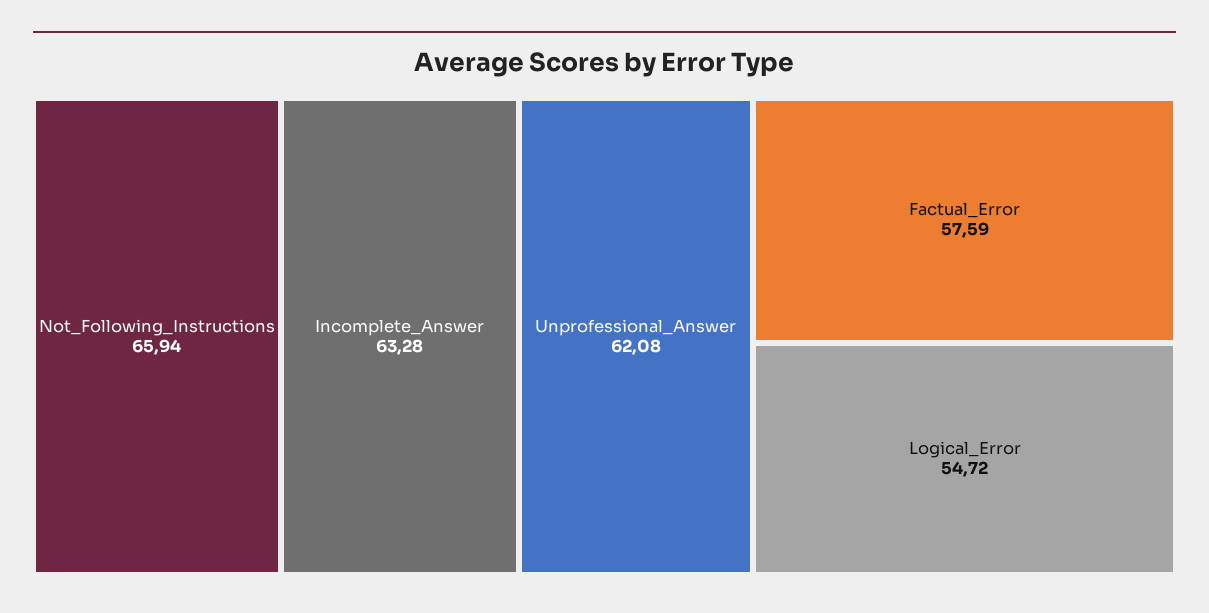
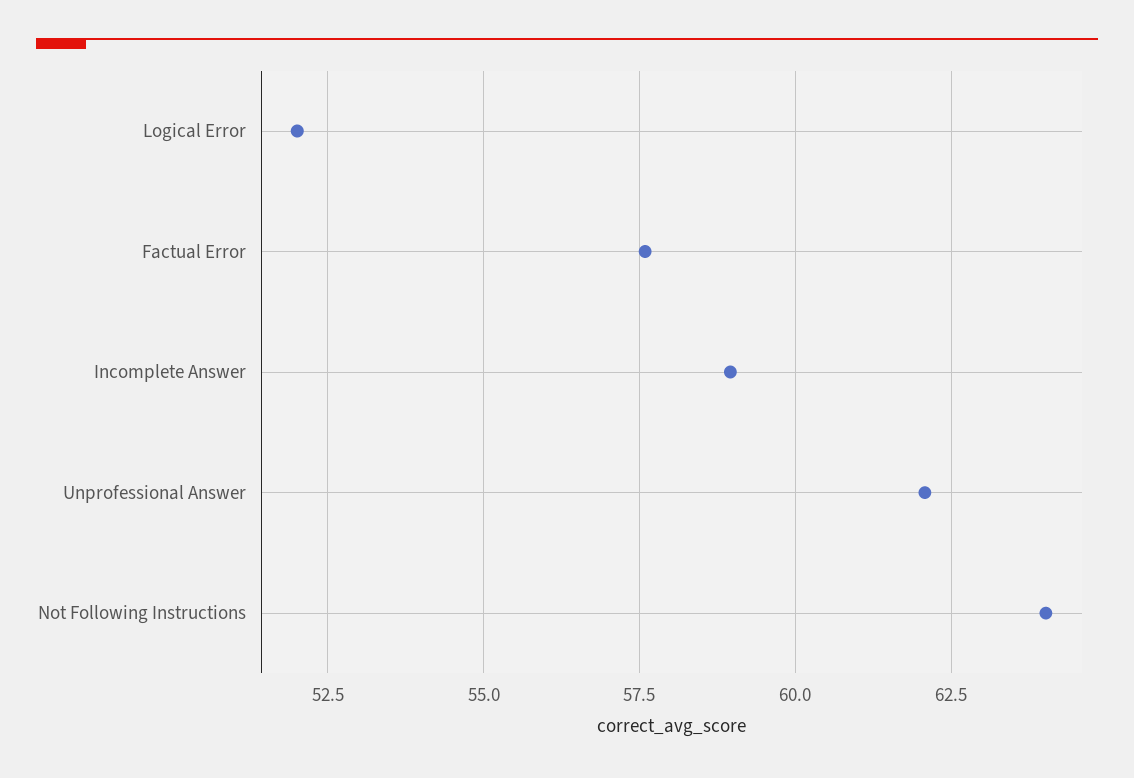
  {
-   "Not_Following_Instructions": 65.94,
+   "Not_Following_Instructions": 64,
-   "Incomplete_Answer": 63.28,
+   "Incomplete_Answer": 59,
    "Unprofessional_Answer": 62.08,
    "Factual_Error": 57.59,
-   "Logical_Error": 54.72
+   "Logical_Error": 52
  }

